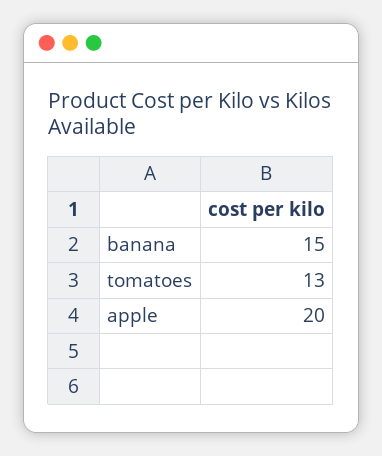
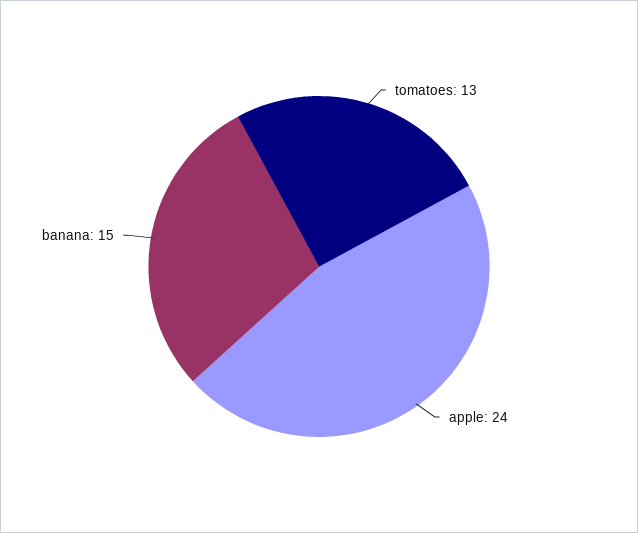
  {
    "banana": 15,
    "tomatoes": 13,
-   "apple": 20
+   "apple": 24
  }

